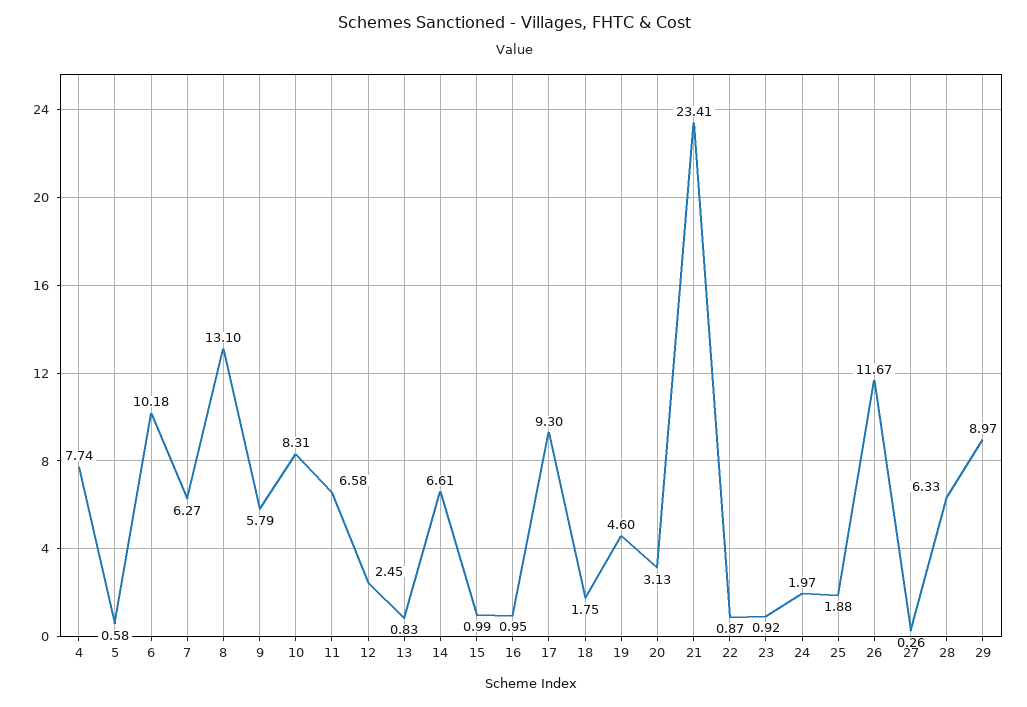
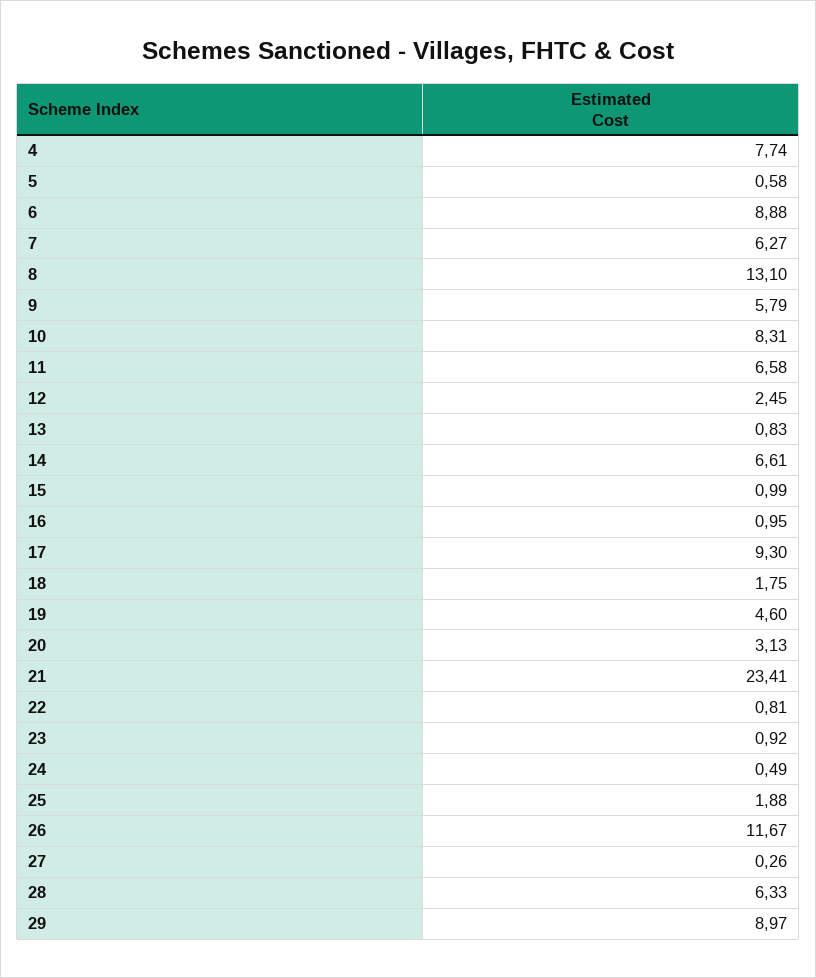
  {
    "4": 7.74,
    "5": 0.58,
-   "6": 10.18,
+   "6": 8.88,
    "7": 6.27,
    "8": 13.1,
    "9": 5.79,
    "10": 8.31,
    "11": 6.58,
    "12": 2.45,
    "13": 0.83,
    "14": 6.61,
    "15": 0.99,
    "16": 0.95,
    "17": 9.3,
    "18": 1.75,
    "19": 4.6,
    "20": 3.13,
    "21": 23.41,
-   "22": 0.87,
+   "22": 0.81,
    "23": 0.92,
-   "24": 1.97,
+   "24": 0.49,
    "25": 1.88,
    "26": 11.67,
    "27": 0.26,
    "28": 6.33,
    "29": 8.97
  }

